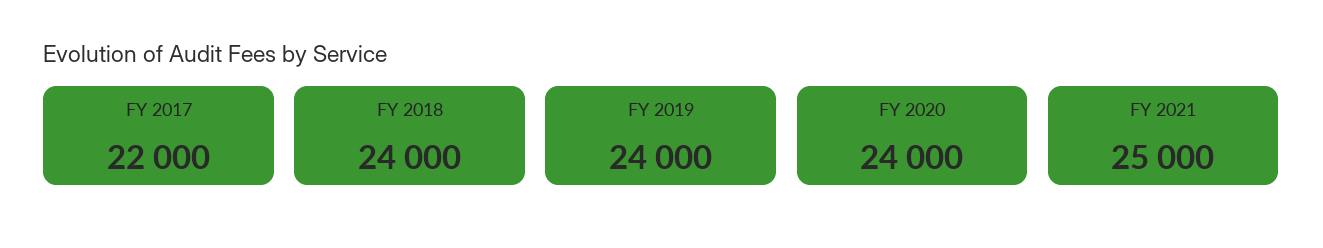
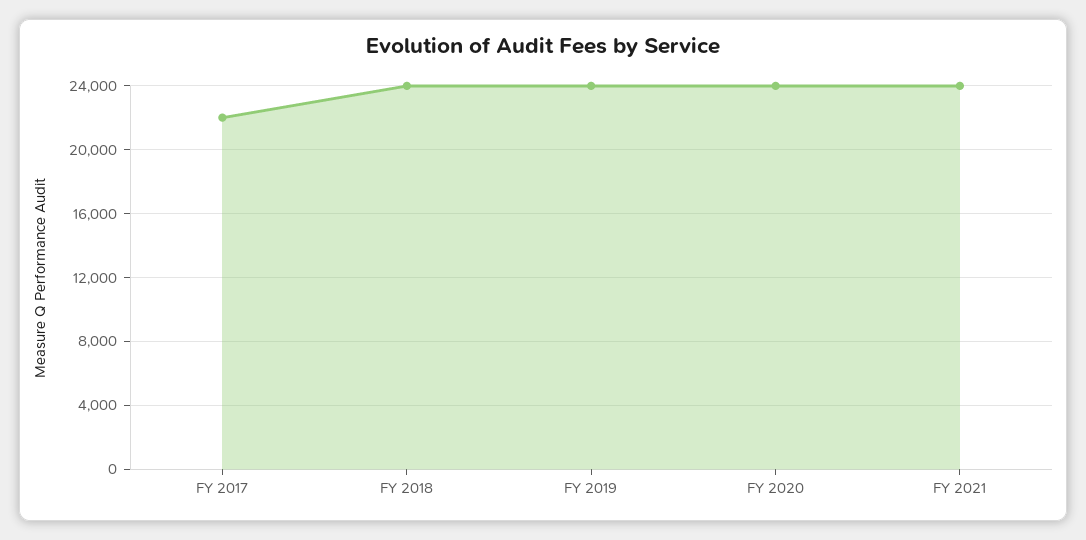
  {
    "FY 2017": 22000,
    "FY 2018": 24000,
    "FY 2019": 24000,
    "FY 2020": 24000,
-   "FY 2021": 25000
+   "FY 2021": 24000
  }

